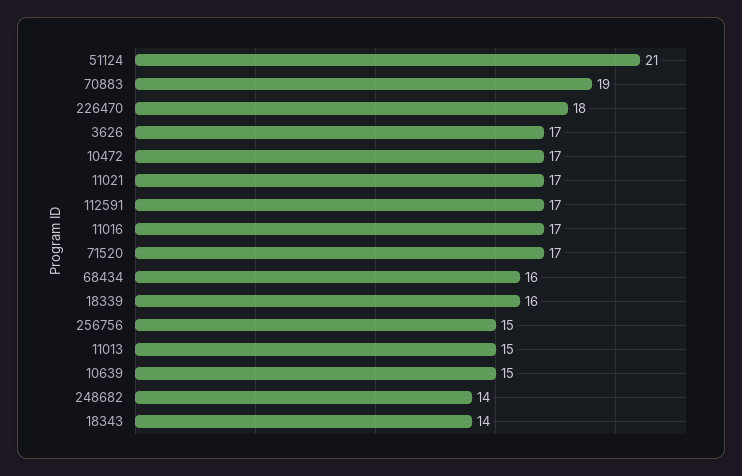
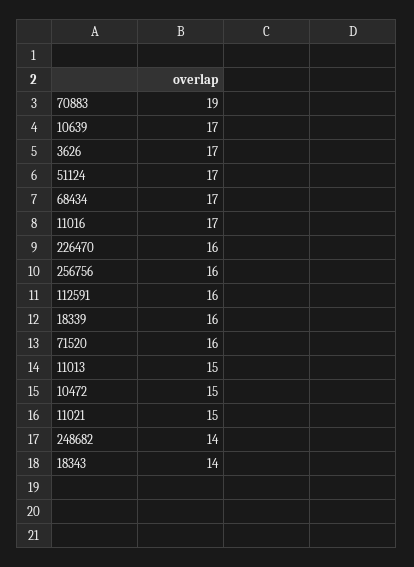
  {
-   "51124": 21,
+   "51124": 17,
    "70883": 19,
-   "226470": 18,
+   "226470": 16,
    "3626": 17,
-   "10472": 17,
+   "10472": 15,
-   "11021": 17,
+   "11021": 15,
-   "112591": 17,
+   "112591": 16,
    "11016": 17,
-   "71520": 17,
+   "71520": 16,
-   "68434": 16,
+   "68434": 17,
    "18339": 16,
-   "256756": 15,
+   "256756": 16,
    "11013": 15,
-   "10639": 15,
+   "10639": 17,
    "248682": 14,
    "18343": 14
  }

